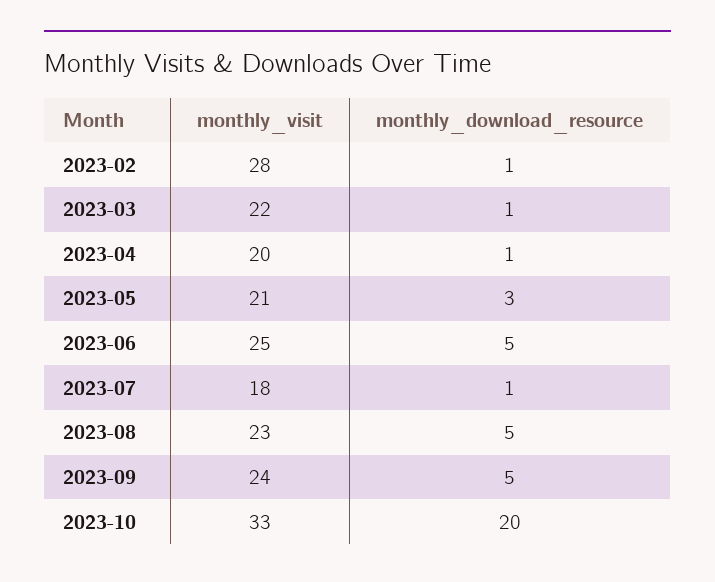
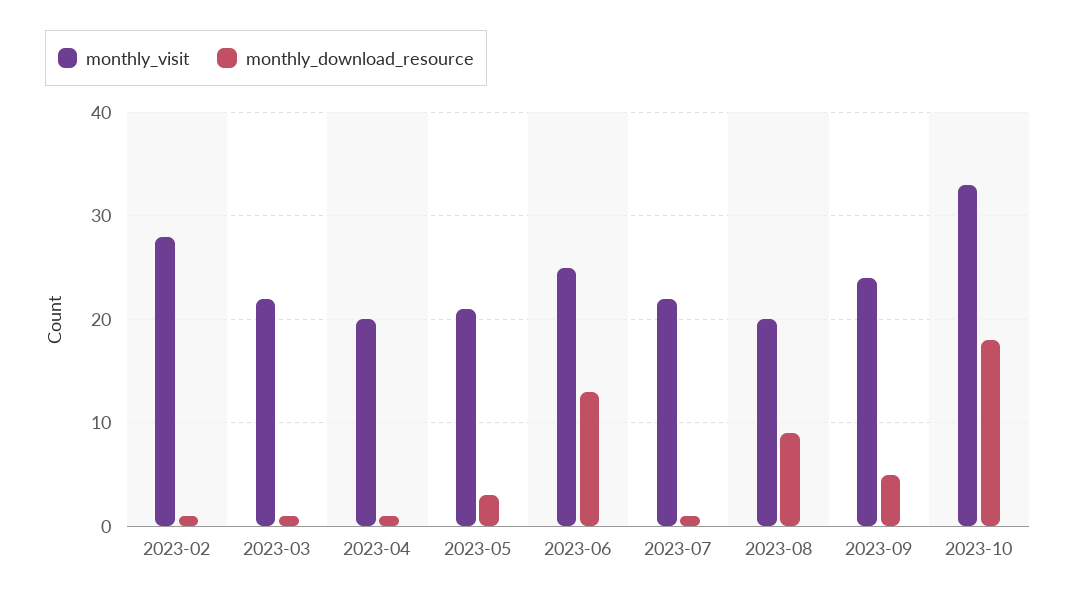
  {
    "monthly_visit": {
      "2023-02": 28,
      "2023-03": 22,
      "2023-04": 20,
      "2023-05": 21,
      "2023-06": 25,
-     "2023-07": 18,
+     "2023-07": 22,
-     "2023-08": 23,
+     "2023-08": 20,
      "2023-09": 24,
      "2023-10": 33
    },
    "monthly_download_resource": {
      "2023-02": 1,
      "2023-03": 1,
      "2023-04": 1,
      "2023-05": 3,
-     "2023-06": 5,
+     "2023-06": 13,
      "2023-07": 1,
-     "2023-08": 5,
+     "2023-08": 9,
      "2023-09": 5,
-     "2023-10": 20
+     "2023-10": 18
    }
  }

